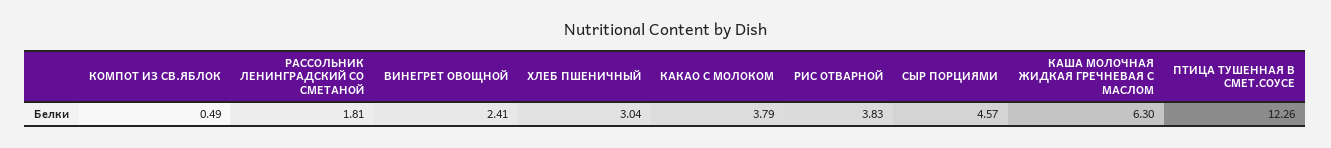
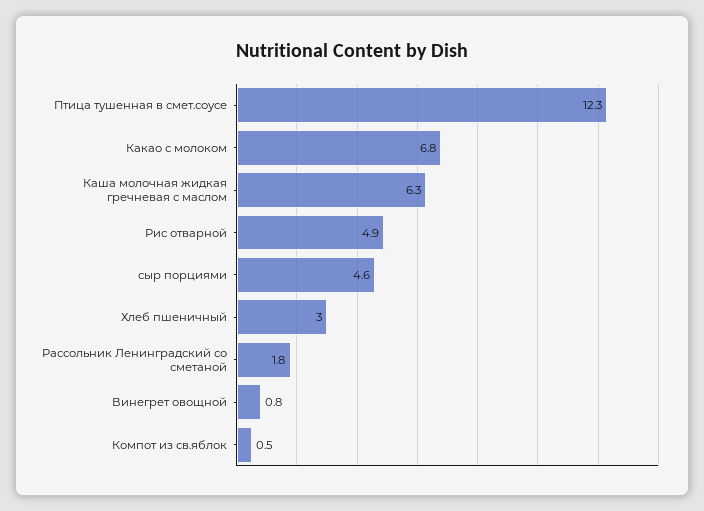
  {
    "КОМПОТ ИЗ СВ.ЯБЛОК": 0.49,
    "РАССОЛЬНИК ЛЕНИНГРАДСКИЙ СО СМЕТАНОЙ": 1.81,
-   "ВИНЕГРЕТ ОВОЩНОЙ": 2.41,
+   "ВИНЕГРЕТ ОВОЩНОЙ": 0.8,
    "ХЛЕБ ПШЕНИЧНЫЙ": 3.04,
-   "КАКАО С МОЛОКОМ": 3.79,
+   "КАКАО С МОЛОКОМ": 6.8,
-   "РИС ОТВАРНОЙ": 3.83,
+   "РИС ОТВАРНОЙ": 4.9,
    "СЫР ПОРЦИЯМИ": 4.57,
    "КАША МОЛОЧНАЯ ЖИДКАЯ ГРЕЧНЕВАЯ С МАСЛОМ": 6.3,
    "ПТИЦА ТУШЕННАЯ В СМЕТ.СОУСЕ": 12.26
  }

